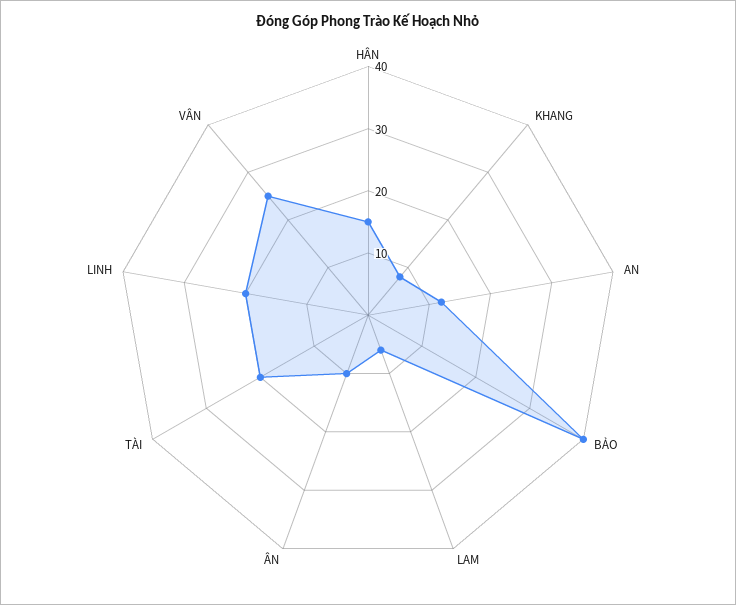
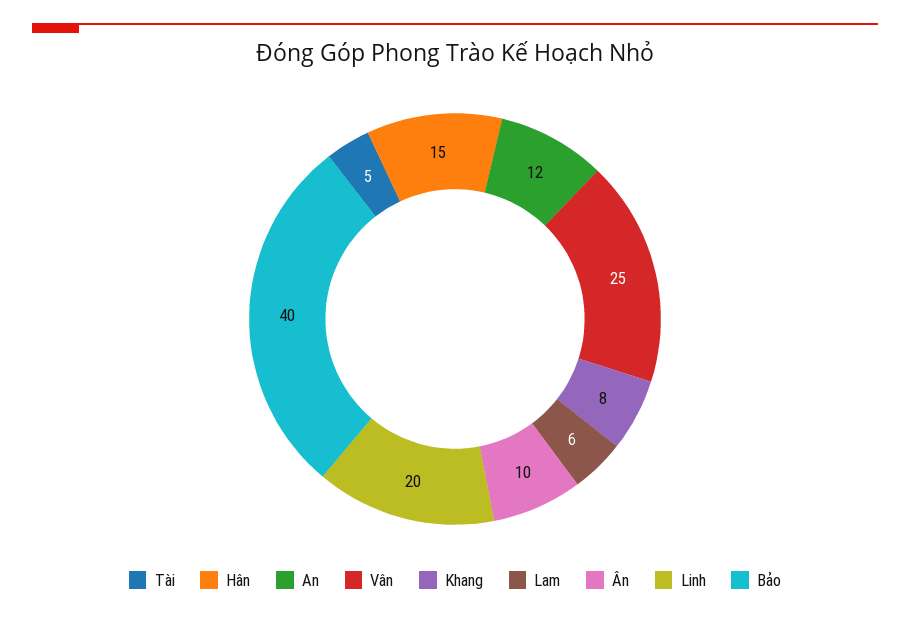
  {
    "HÂN": 15,
    "KHANG": 8,
    "AN": 12,
    "BẢO": 40,
    "LAM": 6,
    "ÂN": 10,
-   "TÀI": 20,
+   "TÀI": 5,
    "LINH": 20,
    "VÂN": 25
  }

